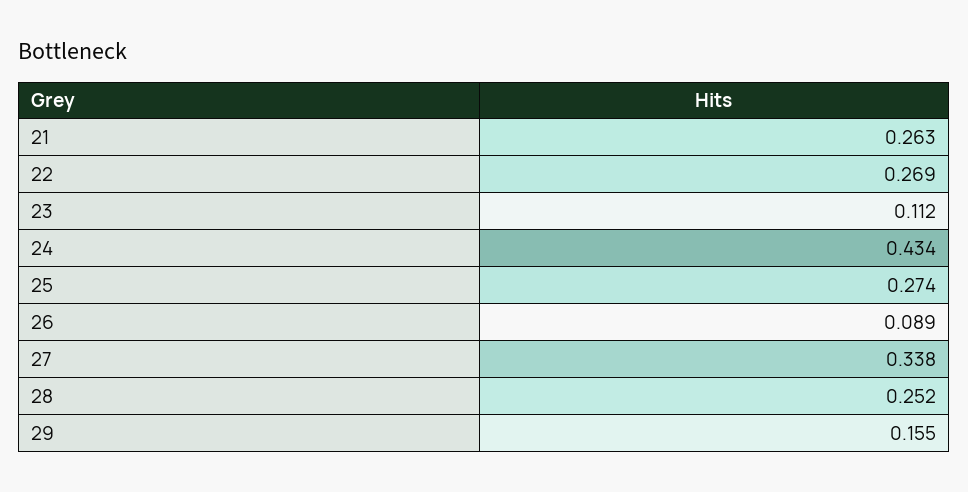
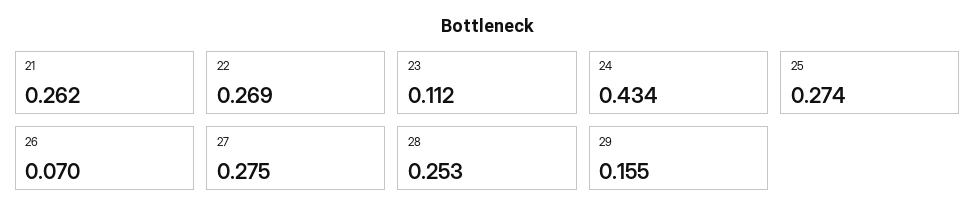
  {
-   "21": 0.263,
+   "21": 0.262,
    "22": 0.269,
    "23": 0.112,
    "24": 0.434,
    "25": 0.274,
-   "26": 0.089,
+   "26": 0.07,
-   "27": 0.338,
+   "27": 0.275,
-   "28": 0.252,
+   "28": 0.253,
    "29": 0.155
  }

